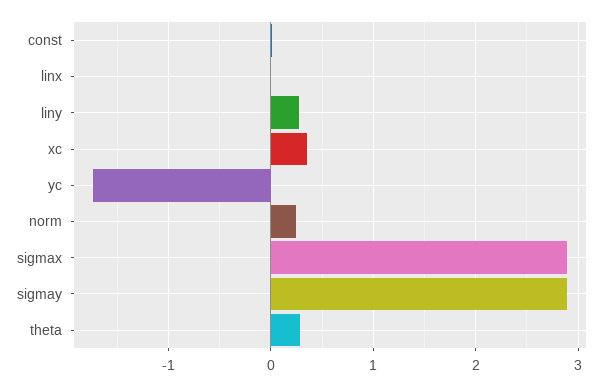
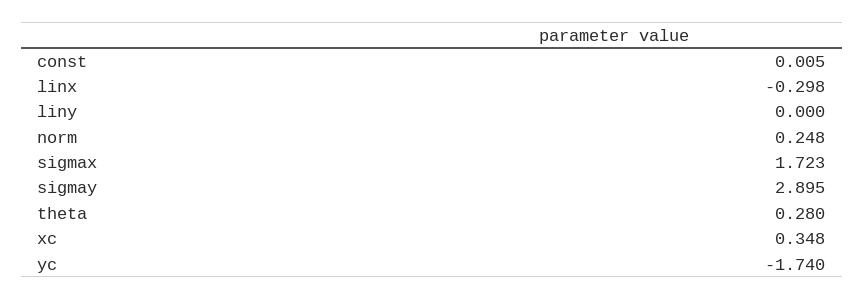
  {
    "const": 0.005,
-   "linx": 0,
+   "linx": -0.298,
-   "liny": 0.3,
+   "liny": 0,
    "xc": 0.348,
    "yc": -1.74,
    "norm": 0.248,
-   "sigmax": 2.9,
+   "sigmax": 1.723,
    "sigmay": 2.895,
    "theta": 0.28
  }

